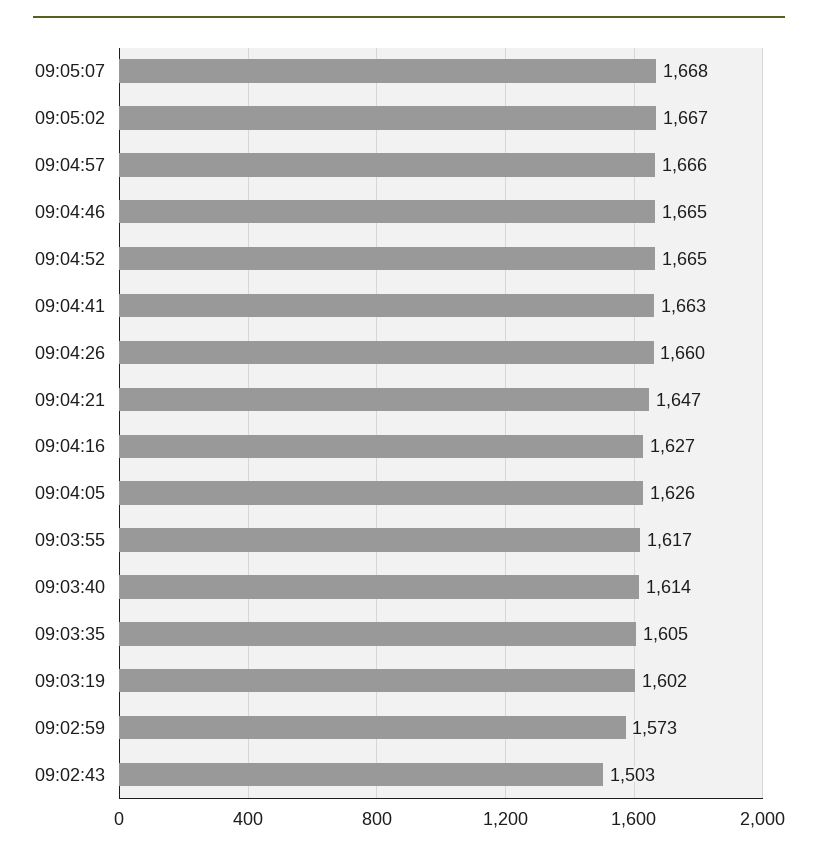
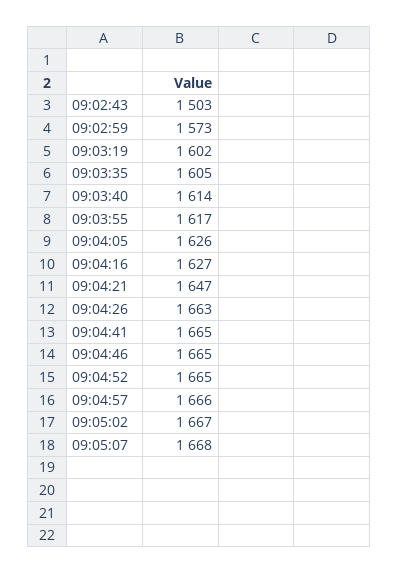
  {
    "09:05:07": 1668,
    "09:05:02": 1667,
    "09:04:57": 1666,
    "09:04:46": 1665,
    "09:04:52": 1665,
-   "09:04:41": 1663,
+   "09:04:41": 1665,
-   "09:04:26": 1660,
+   "09:04:26": 1663,
    "09:04:21": 1647,
    "09:04:16": 1627,
    "09:04:05": 1626,
    "09:03:55": 1617,
    "09:03:40": 1614,
    "09:03:35": 1605,
    "09:03:19": 1602,
    "09:02:59": 1573,
    "09:02:43": 1503
  }

